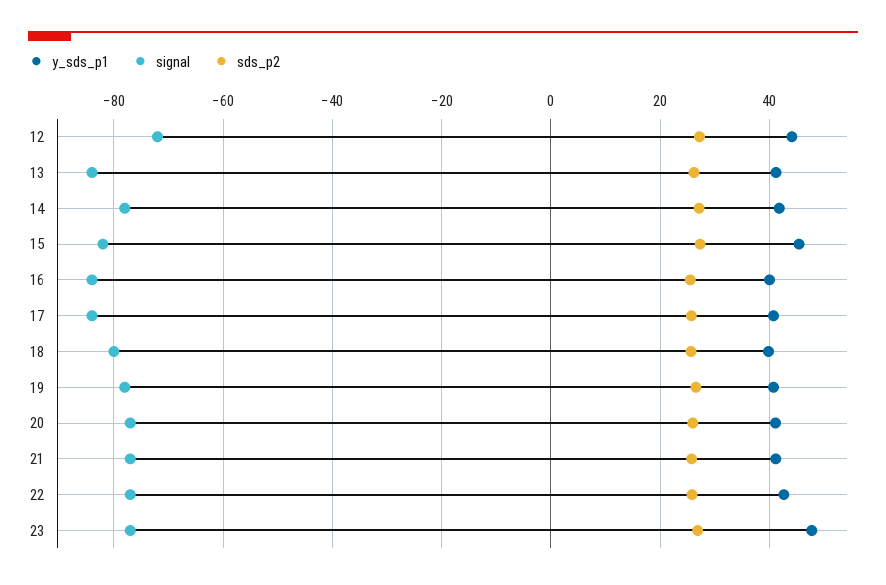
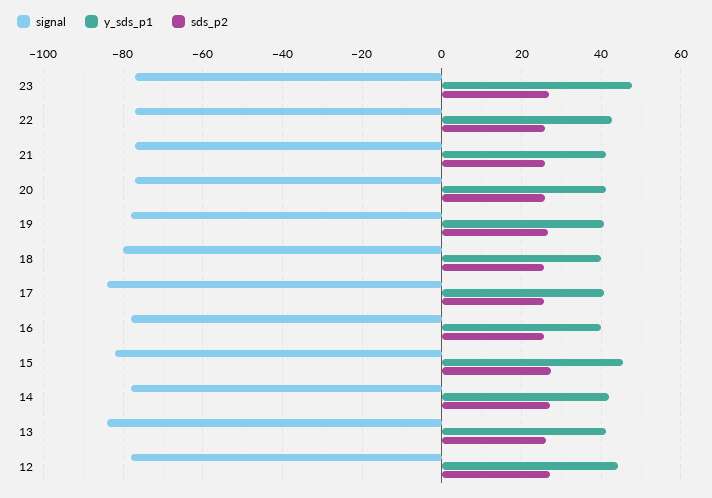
  {
    "y_sds_p1": {
      "12": 44,
      "13": 42,
      "14": 42,
      "15": 46,
      "16": 40,
      "17": 40,
      "18": 40,
      "19": 40,
      "20": 42,
      "21": 42,
      "22": 42,
      "23": 48
    },
    "signal": {
-     "12": -72,
+     "12": -78,
      "13": -84,
      "14": -78,
      "15": -82,
-     "16": -84,
+     "16": -78,
      "17": -84,
      "18": -80,
      "19": -78,
      "20": -78,
      "21": -78,
      "22": -78,
      "23": -78
    },
    "sds_p2": {
      "12": 28,
      "13": 26,
      "14": 28,
      "15": 28,
      "16": 26,
      "17": 26,
      "18": 26,
      "19": 26,
      "20": 26,
      "21": 26,
      "22": 26,
      "23": 26
    }
  }

